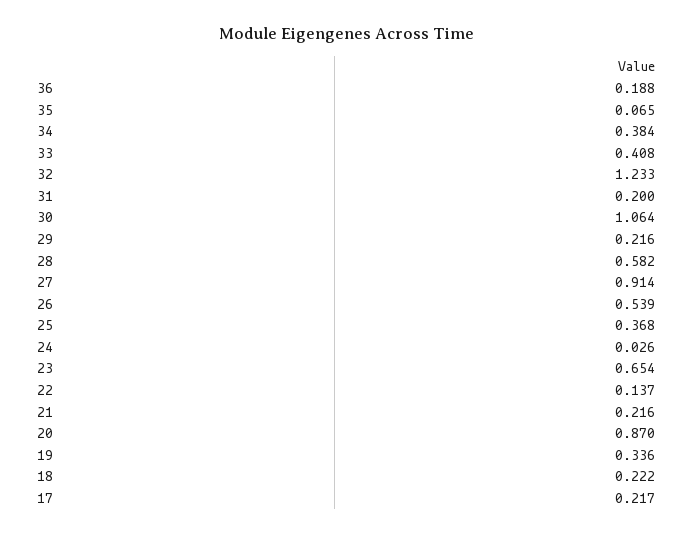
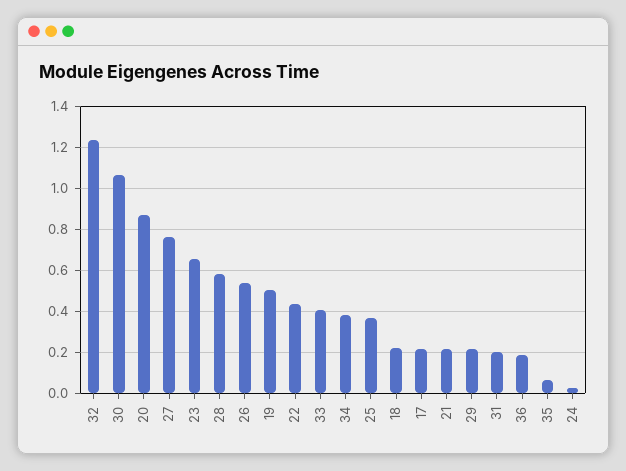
  {
    "36": 0.188,
    "35": 0.065,
    "34": 0.384,
    "33": 0.408,
    "32": 1.233,
    "31": 0.2,
    "30": 1.064,
    "29": 0.216,
    "28": 0.582,
-   "27": 0.914,
+   "27": 0.75,
    "26": 0.539,
    "25": 0.368,
    "24": 0.026,
    "23": 0.654,
-   "22": 0.137,
+   "22": 0.45,
    "21": 0.216,
    "20": 0.87,
-   "19": 0.336,
+   "19": 0.5,
    "18": 0.222,
    "17": 0.217
  }

